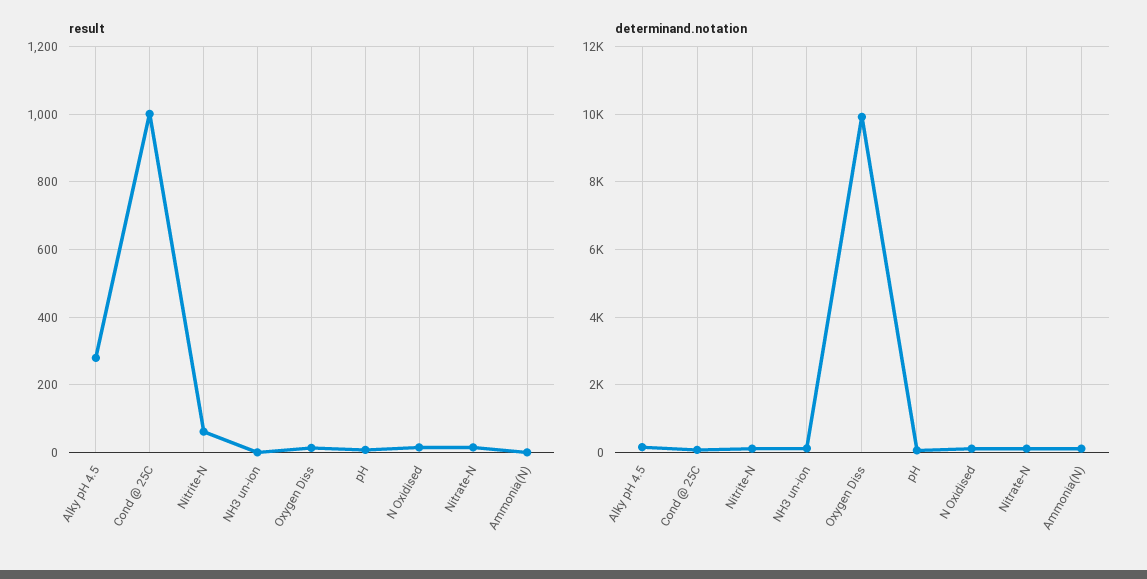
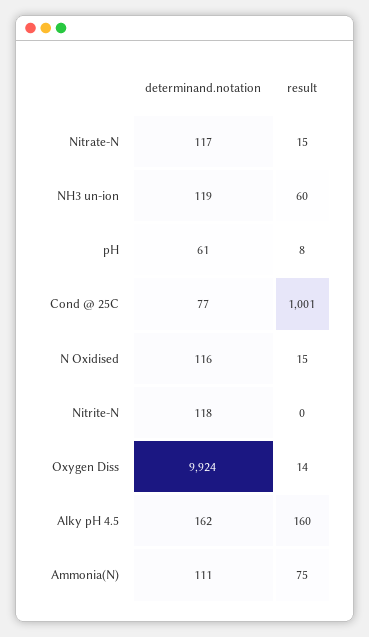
  {
    "result": {
-     "Alky pH 4.5": 280,
+     "Alky pH 4.5": 160,
      "Cond @ 25C": 1001,
-     "Nitrite-N": 60,
+     "Nitrite-N": 0,
-     "NH3 un-ion": 0,
+     "NH3 un-ion": 60,
      "Oxygen Diss": 14,
      "pH": 8,
      "N Oxidised": 15,
      "Nitrate-N": 15,
-     "Ammonia(N)": 0
+     "Ammonia(N)": 75
    },
    "determinand.notation": {
      "Alky pH 4.5": 162,
      "Cond @ 25C": 77,
      "Nitrite-N": 118,
      "NH3 un-ion": 119,
      "Oxygen Diss": 9924,
      "pH": 61,
      "N Oxidised": 116,
      "Nitrate-N": 117,
      "Ammonia(N)": 111
    }
  }

